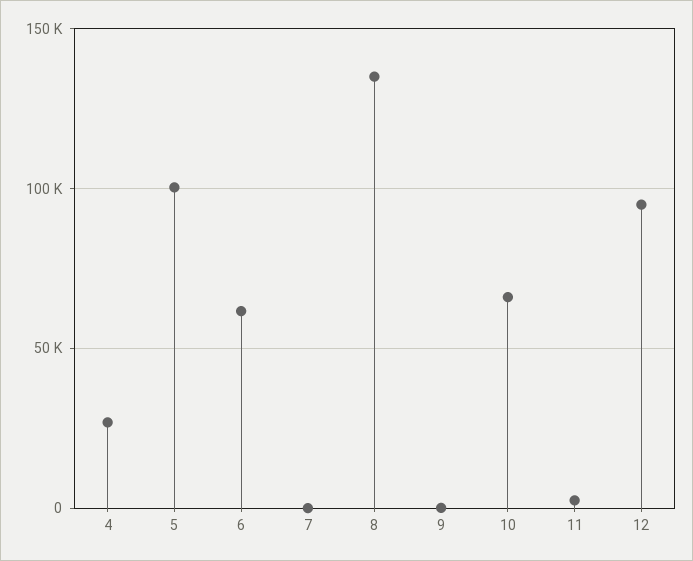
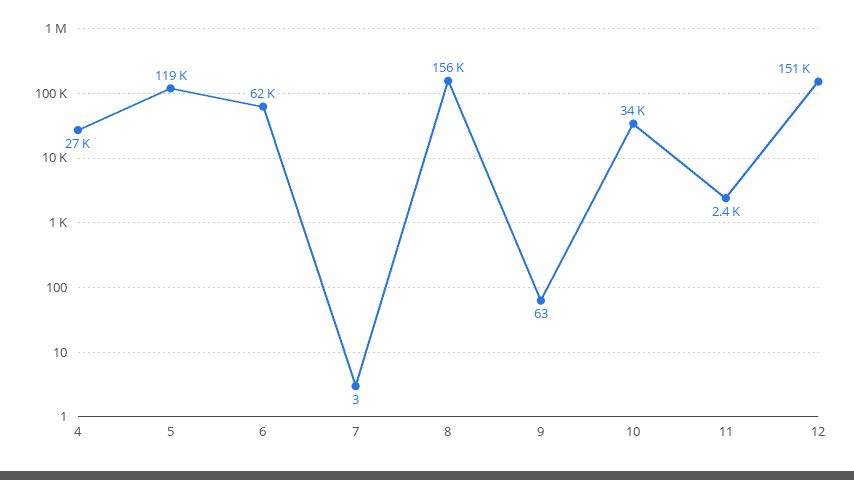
  {
    "4": 27000,
-   "5": 100000,
+   "5": 119000,
    "6": 62000,
    "7": 3,
-   "8": 135000,
+   "8": 156000,
    "9": 63,
-   "10": 65000,
+   "10": 34000,
    "11": 2400,
-   "12": 95000
+   "12": 151000
  }

